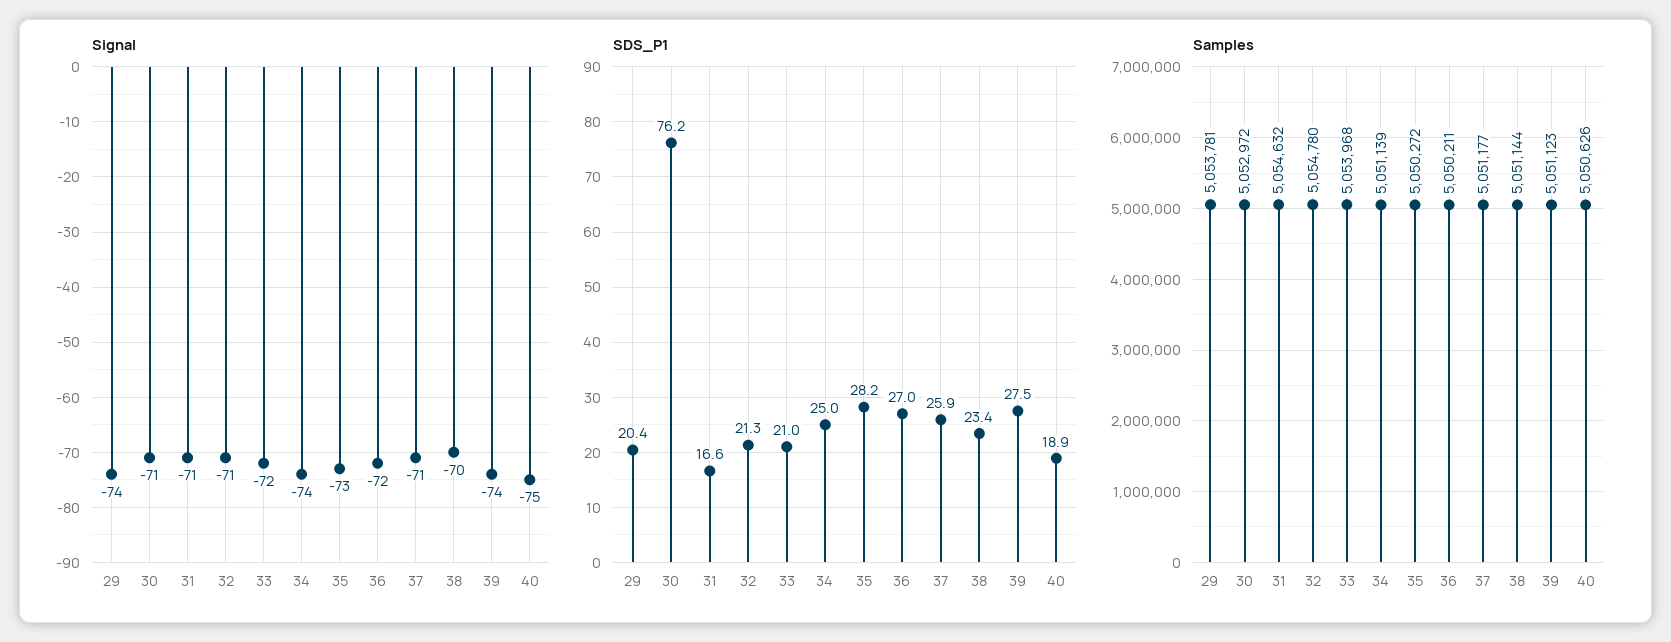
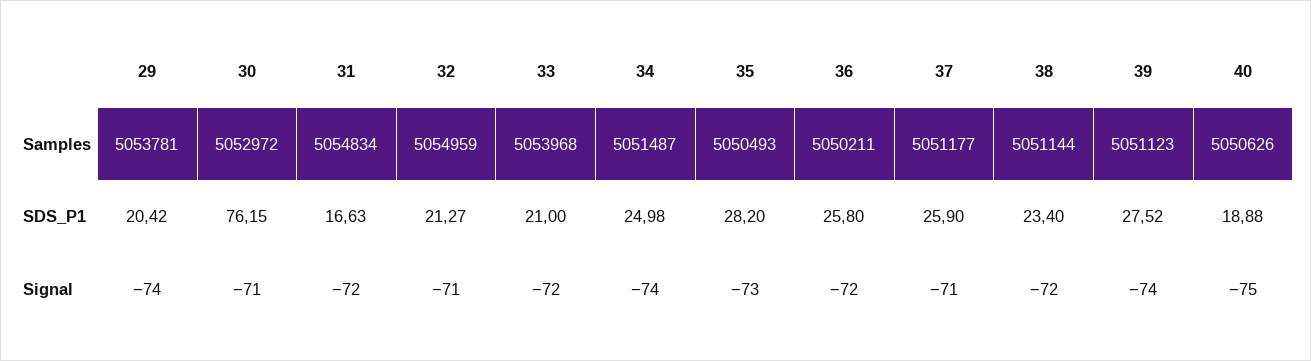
  {
    "Signal": {
      "29": -74,
      "30": -71,
-     "31": -71,
+     "31": -72,
      "32": -71,
      "33": -72,
      "34": -74,
      "35": -73,
      "36": -72,
      "37": -71,
-     "38": -70,
+     "38": -72,
      "39": -74,
      "40": -75
    },
    "SDS_P1": {
      "29": 20.42,
      "30": 76.15,
      "31": 16.63,
      "32": 21.27,
      "33": 21,
      "34": 24.98,
      "35": 28.2,
-     "36": 27,
+     "36": 25.8,
      "37": 25.9,
      "38": 23.4,
      "39": 27.52,
      "40": 18.88
    },
    "Samples": {
      "29": 5053781,
      "30": 5052972,
-     "31": 5054632,
+     "31": 5054834,
-     "32": 5054780,
+     "32": 5054959,
      "33": 5053968,
-     "34": 5051139,
+     "34": 5051487,
-     "35": 5050272,
+     "35": 5050493,
      "36": 5050211,
      "37": 5051177,
      "38": 5051144,
      "39": 5051123,
      "40": 5050626
    }
  }

